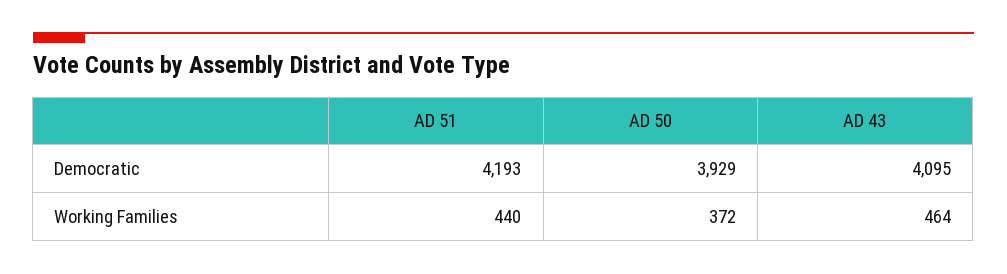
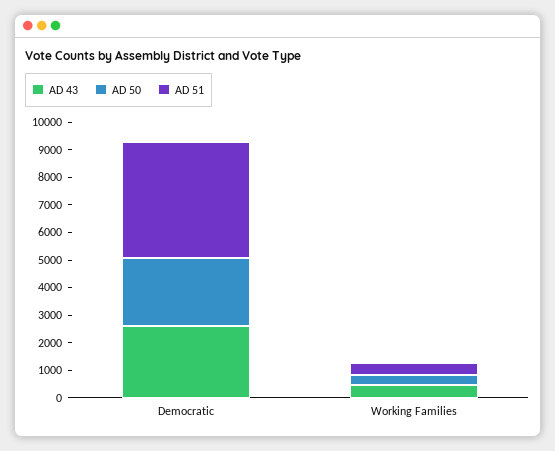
  {
    "AD 51": {
      "Democratic": 4193,
      "Working Families": 440
    },
    "AD 50": {
-     "Democratic": 3929,
+     "Democratic": 2500,
      "Working Families": 372
    },
    "AD 43": {
-     "Democratic": 4095,
+     "Democratic": 2500,
      "Working Families": 464
    }
  }

